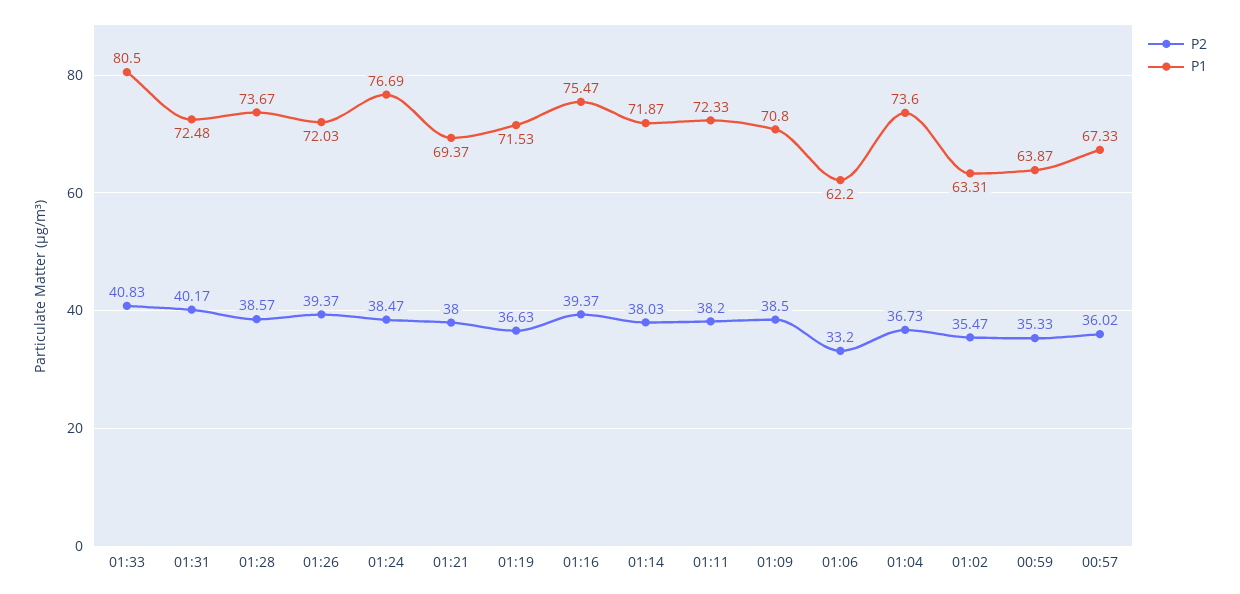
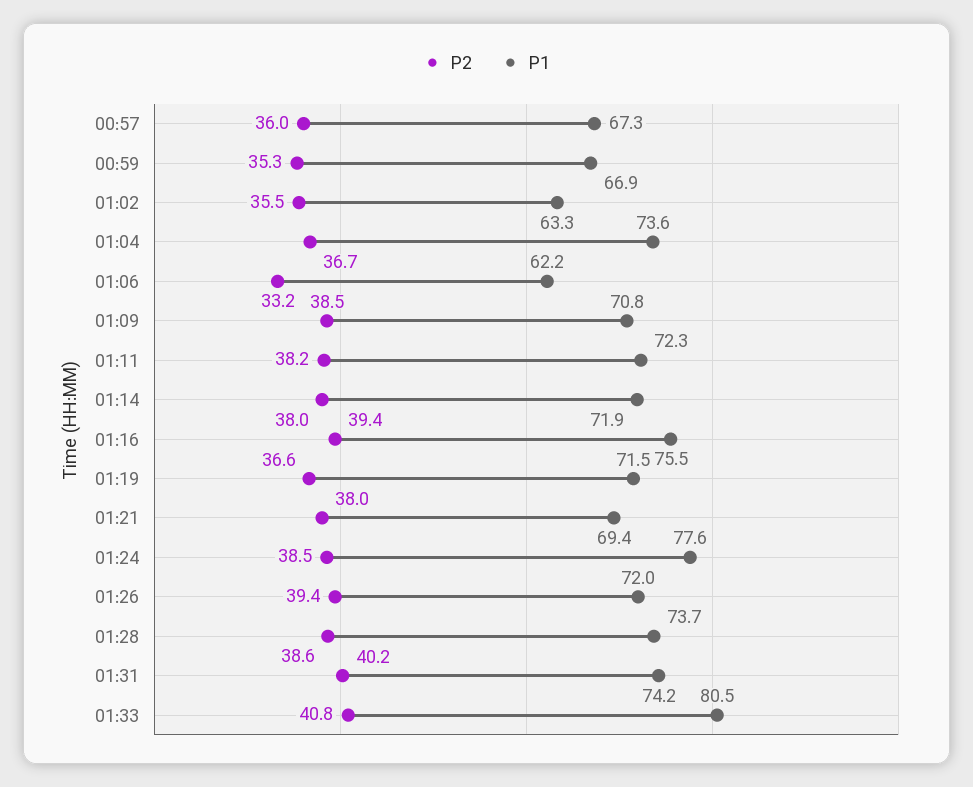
  {
    "P2": {
      "01:33": 40.83,
      "01:31": 40.17,
      "01:28": 38.57,
      "01:26": 39.37,
      "01:24": 38.47,
      "01:21": 38,
      "01:19": 36.63,
      "01:16": 39.37,
      "01:14": 38.03,
      "01:11": 38.2,
      "01:09": 38.5,
      "01:06": 33.2,
      "01:04": 36.73,
      "01:02": 35.47,
      "00:59": 35.33,
      "00:57": 36.02
    },
    "P1": {
      "01:33": 80.5,
-     "01:31": 72.48,
+     "01:31": 74.2,
      "01:28": 73.67,
      "01:26": 72.03,
-     "01:24": 76.69,
+     "01:24": 77.6,
      "01:21": 69.37,
      "01:19": 71.53,
      "01:16": 75.47,
      "01:14": 71.87,
      "01:11": 72.33,
      "01:09": 70.8,
      "01:06": 62.2,
      "01:04": 73.6,
      "01:02": 63.31,
-     "00:59": 63.87,
+     "00:59": 66.9,
      "00:57": 67.33
    }
  }

